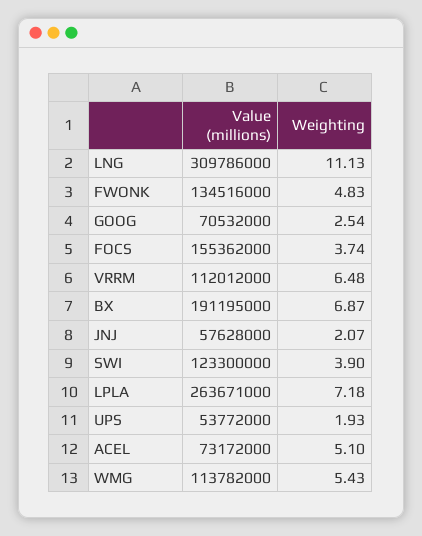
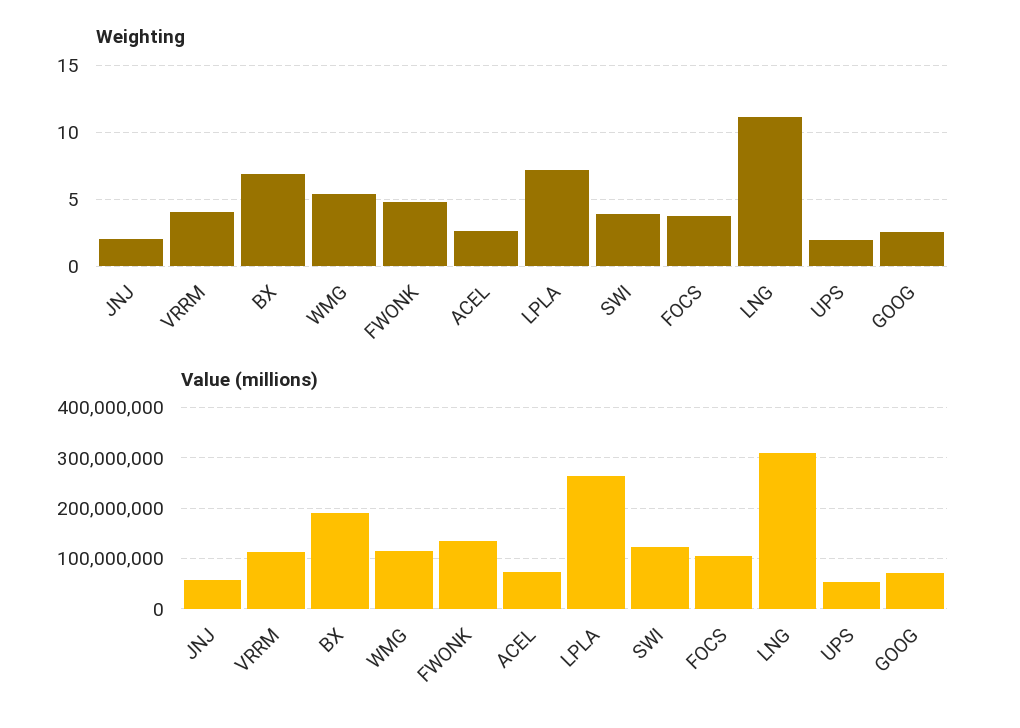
  {
    "Value (millions)": {
      "LNG": 309786000,
      "FWONK": 134516000,
      "GOOG": 70532000,
-     "FOCS": 155362000,
+     "FOCS": 100000000,
      "VRRM": 112012000,
      "BX": 191195000,
      "JNJ": 57628000,
      "SWI": 123300000,
      "LPLA": 263671000,
      "UPS": 53772000,
      "ACEL": 73172000,
      "WMG": 113782000
    },
    "Weighting": {
      "LNG": 11.13,
      "FWONK": 4.83,
      "GOOG": 2.54,
      "FOCS": 3.74,
-     "VRRM": 6.48,
+     "VRRM": 4,
      "BX": 6.87,
      "JNJ": 2.07,
      "SWI": 3.9,
      "LPLA": 7.18,
      "UPS": 1.93,
-     "ACEL": 5.1,
+     "ACEL": 2.5,
      "WMG": 5.43
    }
  }

